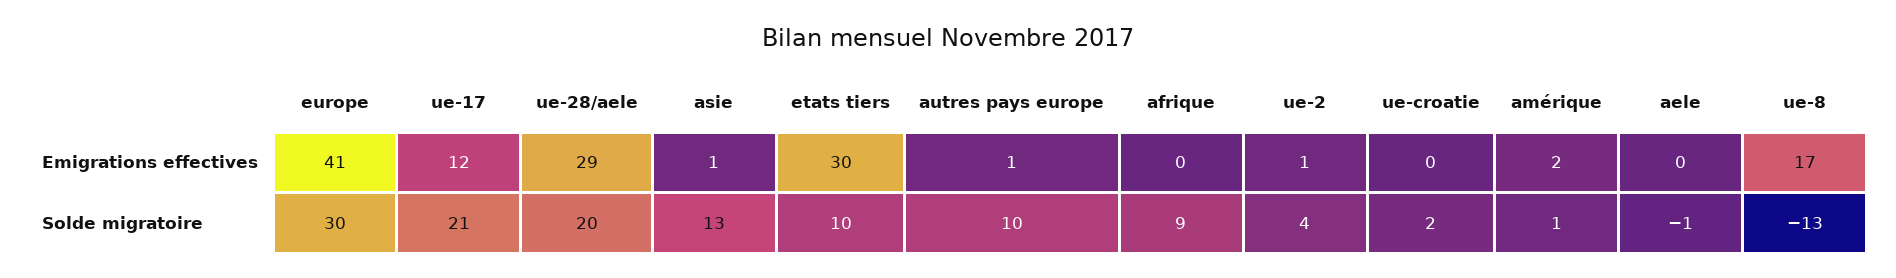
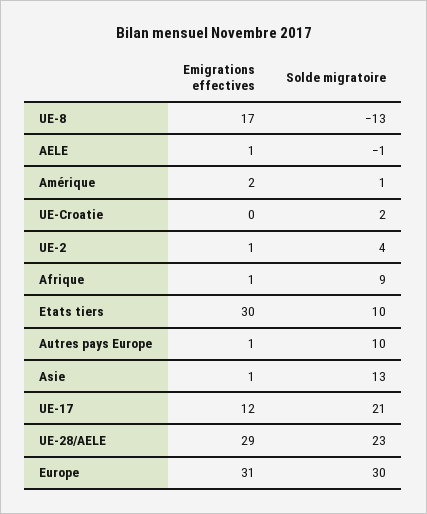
  {
    "europe": {
-     "Emigrations effectives": 41,
+     "Emigrations effectives": 31,
      "Solde migratoire": 30
    },
    "ue-17": {
      "Emigrations effectives": 12,
      "Solde migratoire": 21
    },
    "ue-28/aele": {
      "Emigrations effectives": 29,
-     "Solde migratoire": 20
+     "Solde migratoire": 23
    },
    "asie": {
      "Emigrations effectives": 1,
      "Solde migratoire": 13
    },
    "etats tiers": {
      "Emigrations effectives": 30,
      "Solde migratoire": 10
    },
    "autres pays europe": {
      "Emigrations effectives": 1,
      "Solde migratoire": 10
    },
    "afrique": {
-     "Emigrations effectives": 0,
+     "Emigrations effectives": 1,
      "Solde migratoire": 9
    },
    "ue-2": {
      "Emigrations effectives": 1,
      "Solde migratoire": 4
    },
    "ue-croatie": {
      "Emigrations effectives": 0,
      "Solde migratoire": 2
    },
    "amérique": {
      "Emigrations effectives": 2,
      "Solde migratoire": 1
    },
    "aele": {
-     "Emigrations effectives": 0,
+     "Emigrations effectives": 1,
      "Solde migratoire": -1
    },
    "ue-8": {
      "Emigrations effectives": 17,
      "Solde migratoire": -13
    }
  }

